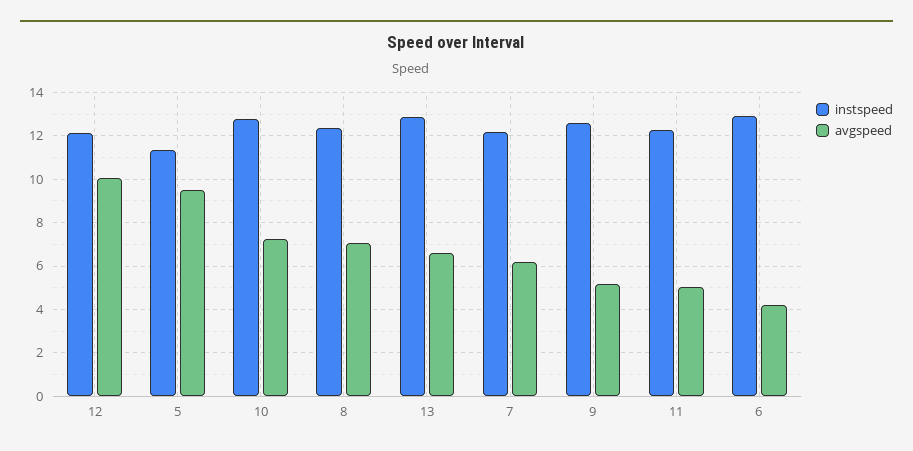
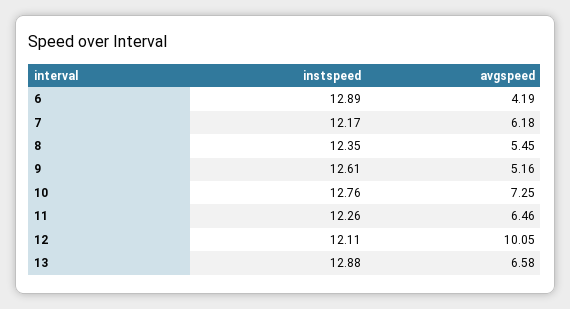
  {
    "instspeed": {
      "12": 12.11,
-     "5": 11.5,
      "10": 12.76,
      "8": 12.35,
      "13": 12.88,
      "7": 12.17,
      "9": 12.61,
      "11": 12.26,
      "6": 12.89
    },
    "avgspeed": {
      "12": 10.05,
-     "5": 9.5,
      "10": 7.25,
-     "8": 7,
+     "8": 5.45,
      "13": 6.58,
      "7": 6.18,
      "9": 5.16,
-     "11": 5,
+     "11": 6.46,
      "6": 4.19
    }
  }

